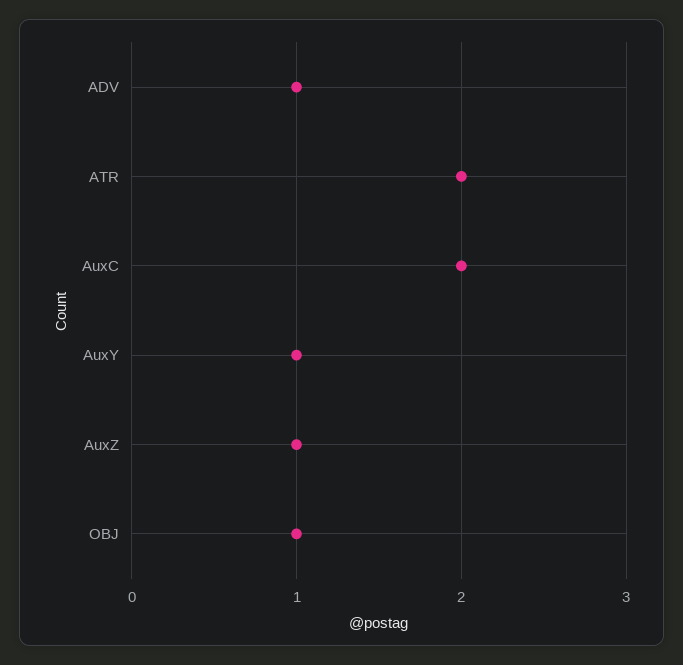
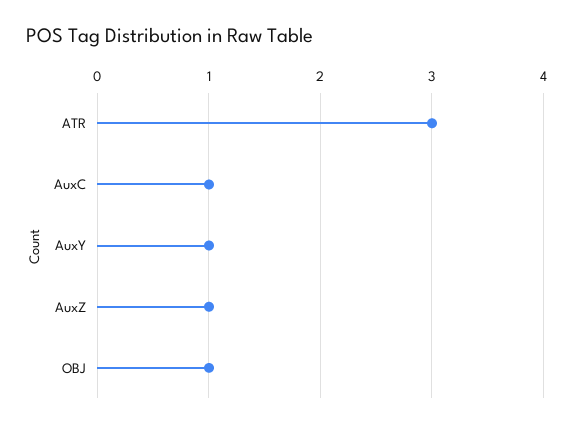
  {
-   "ADV": 1,
-   "ATR": 2,
+   "ATR": 3,
-   "AuxC": 2,
+   "AuxC": 1,
    "AuxY": 1,
    "AuxZ": 1,
    "OBJ": 1
  }

